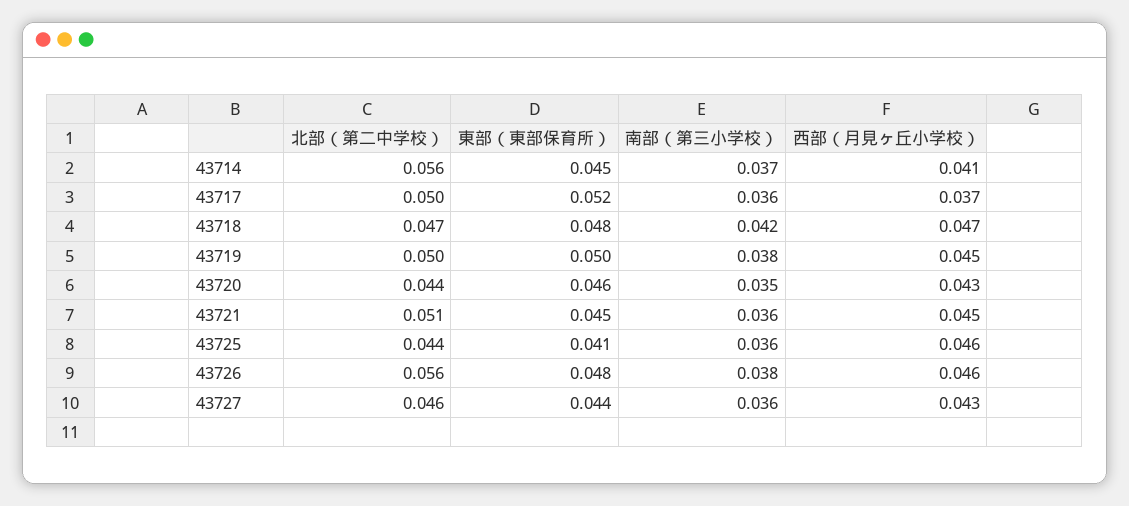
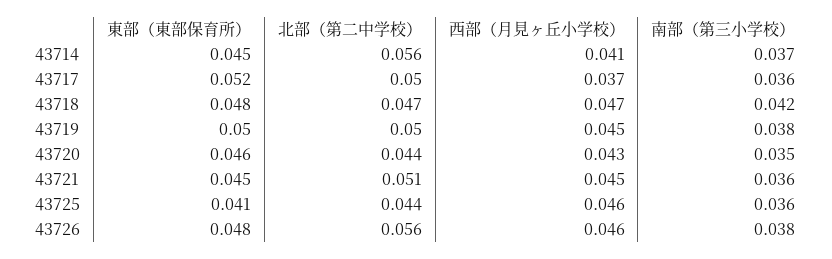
  {
    "北部（第二中学校）": {
      "43714": 0.056,
      "43717": 0.05,
      "43718": 0.047,
      "43719": 0.05,
      "43720": 0.044,
      "43721": 0.051,
      "43725": 0.044,
-     "43726": 0.056,
+     "43726": 0.056
-     "43727": 0.046
    },
    "東部（東部保育所）": {
      "43714": 0.045,
      "43717": 0.052,
      "43718": 0.048,
      "43719": 0.05,
      "43720": 0.046,
      "43721": 0.045,
      "43725": 0.041,
-     "43726": 0.048,
+     "43726": 0.048
-     "43727": 0.044
    },
    "南部（第三小学校）": {
      "43714": 0.037,
      "43717": 0.036,
      "43718": 0.042,
      "43719": 0.038,
      "43720": 0.035,
      "43721": 0.036,
      "43725": 0.036,
-     "43726": 0.038,
+     "43726": 0.038
-     "43727": 0.036
    },
    "西部（月見ヶ丘小学校）": {
      "43714": 0.041,
      "43717": 0.037,
      "43718": 0.047,
      "43719": 0.045,
      "43720": 0.043,
      "43721": 0.045,
      "43725": 0.046,
-     "43726": 0.046,
+     "43726": 0.046
-     "43727": 0.043
    }
  }

